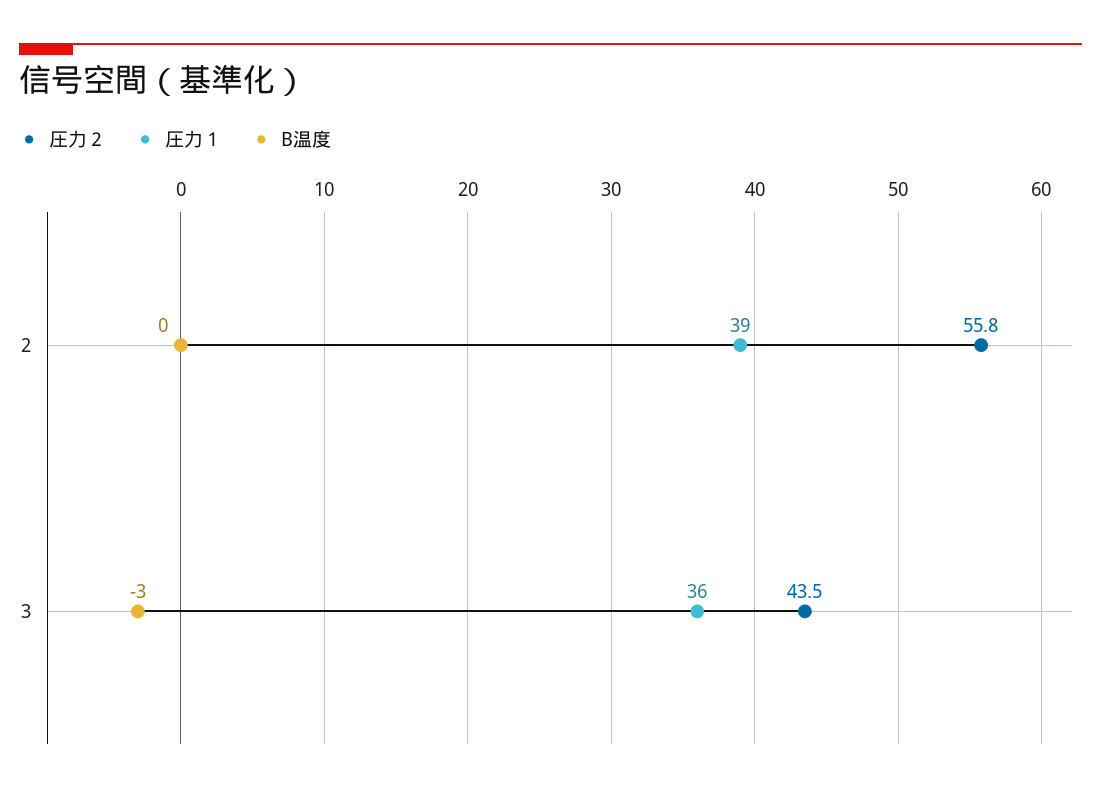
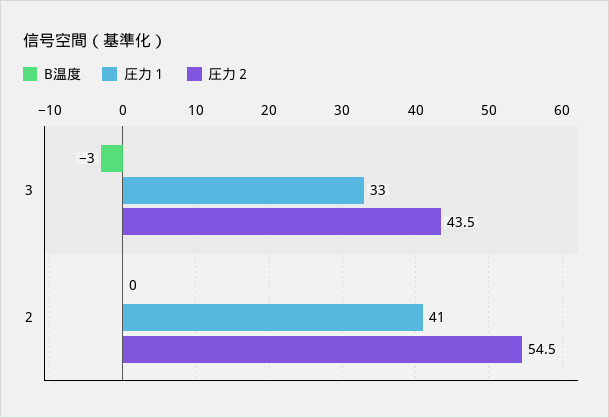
  {
    "圧力２": {
-     "2": 55.8,
+     "2": 54.5,
      "3": 43.5
    },
    "圧力１": {
-     "2": 39,
+     "2": 41,
-     "3": 36
+     "3": 33
    },
    "B温度": {
      "2": 0,
      "3": -3
    }
  }

